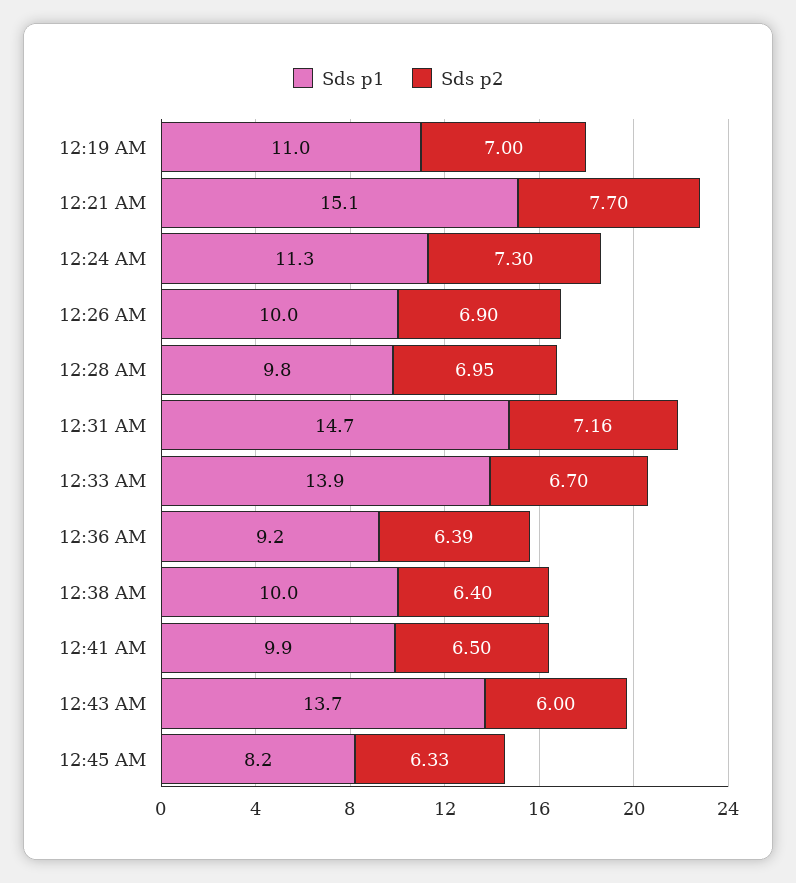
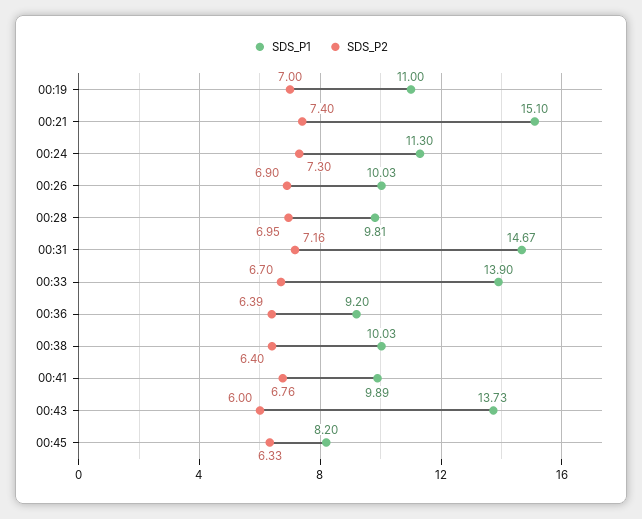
  {
    "Sds p1": {
      "12:19 AM": 11,
      "12:21 AM": 15.1,
      "12:24 AM": 11.3,
      "12:26 AM": 10.03,
      "12:28 AM": 9.81,
      "12:31 AM": 14.67,
      "12:33 AM": 13.9,
      "12:36 AM": 9.2,
      "12:38 AM": 10.03,
      "12:41 AM": 9.89,
      "12:43 AM": 13.73,
      "12:45 AM": 8.2
    },
    "Sds p2": {
      "12:19 AM": 7,
-     "12:21 AM": 7.7,
+     "12:21 AM": 7.4,
      "12:24 AM": 7.3,
      "12:26 AM": 6.9,
      "12:28 AM": 6.95,
      "12:31 AM": 7.16,
      "12:33 AM": 6.7,
      "12:36 AM": 6.39,
      "12:38 AM": 6.4,
-     "12:41 AM": 6.5,
+     "12:41 AM": 6.76,
      "12:43 AM": 6,
      "12:45 AM": 6.33
    }
  }

